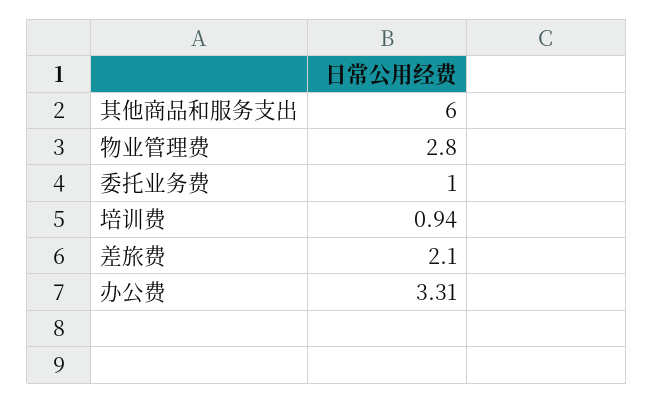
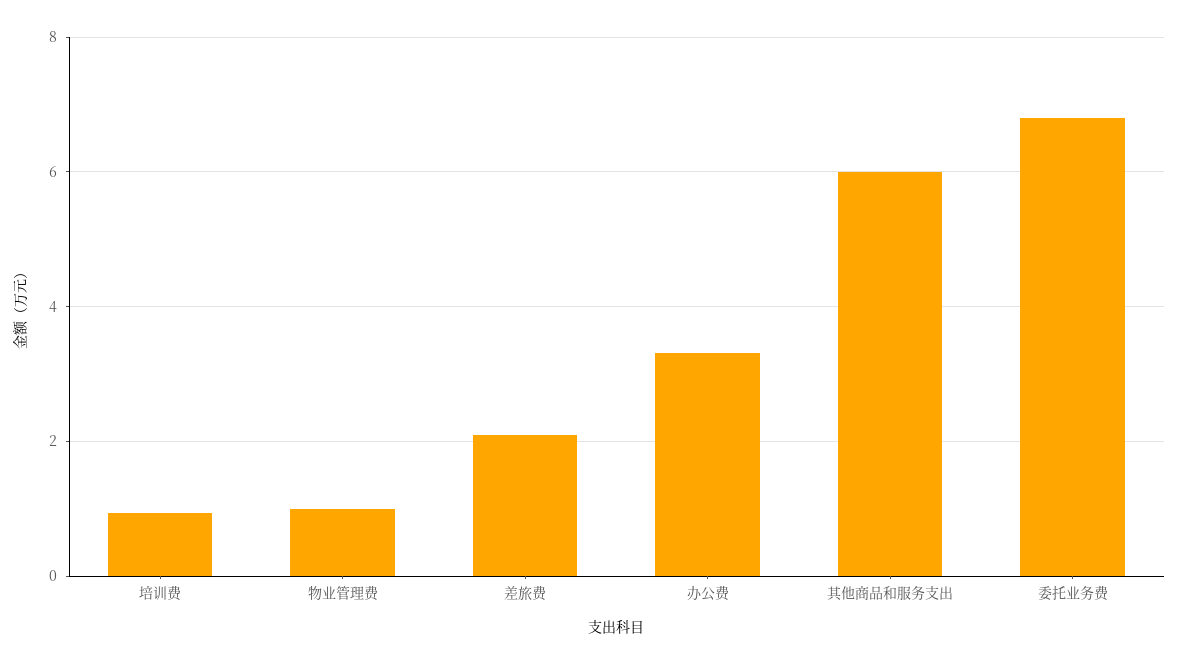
  {
    "其他商品和服务支出": 6,
-   "物业管理费": 2.8,
+   "物业管理费": 1,
-   "委托业务费": 1,
+   "委托业务费": 6.8,
    "培训费": 0.94,
    "差旅费": 2.1,
    "办公费": 3.31
  }

